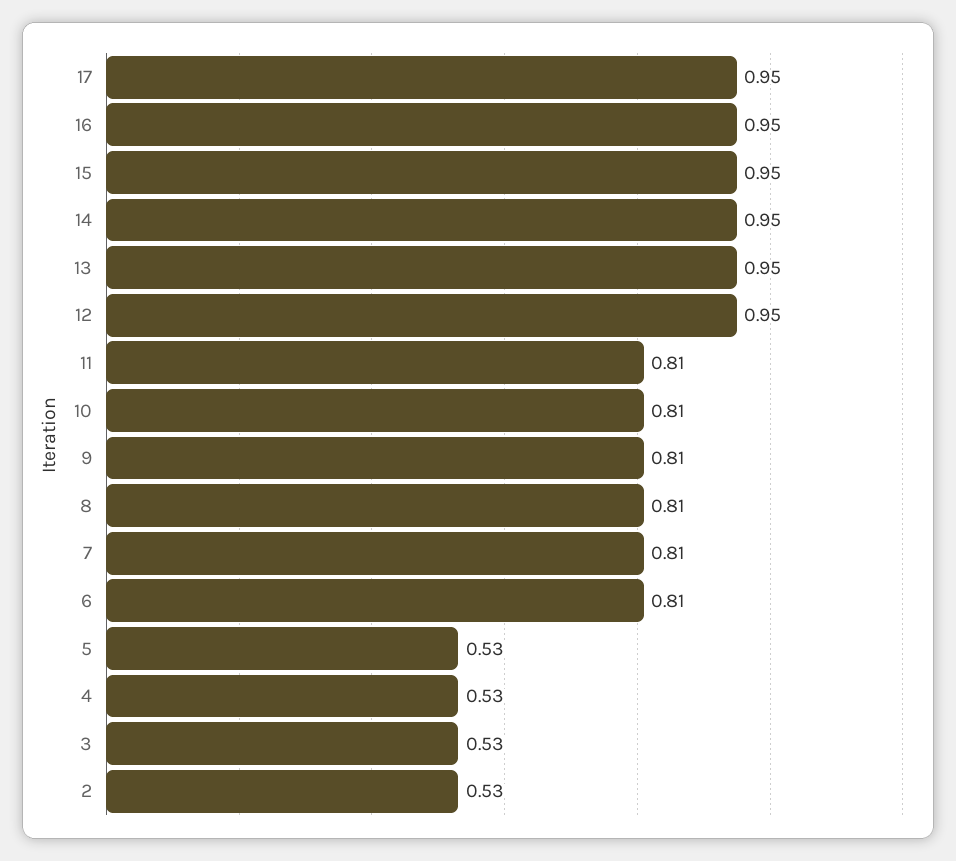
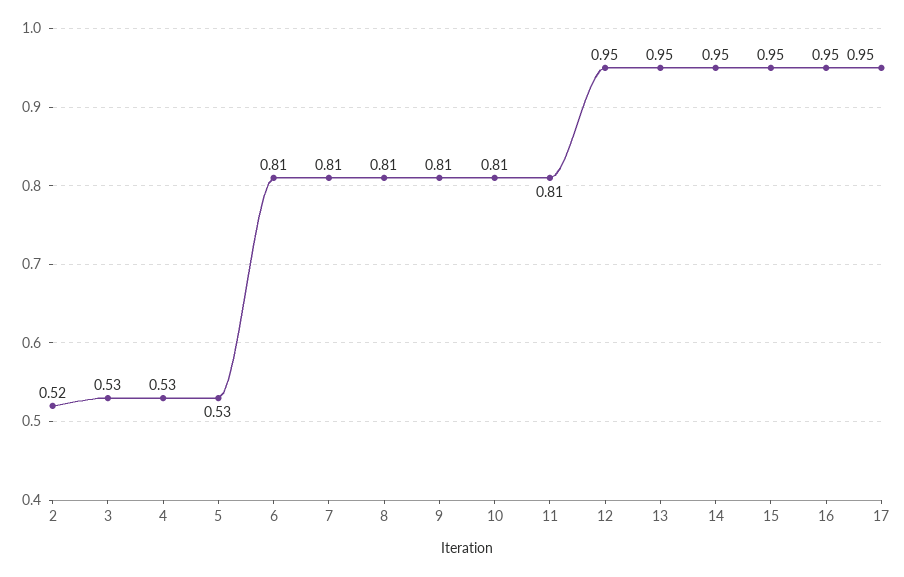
  {
    "17": 0.95,
    "16": 0.95,
    "15": 0.95,
    "14": 0.95,
    "13": 0.95,
    "12": 0.95,
    "11": 0.81,
    "10": 0.81,
    "9": 0.81,
    "8": 0.81,
    "7": 0.81,
    "6": 0.81,
    "5": 0.53,
    "4": 0.53,
    "3": 0.53,
-   "2": 0.53
+   "2": 0.52
  }

